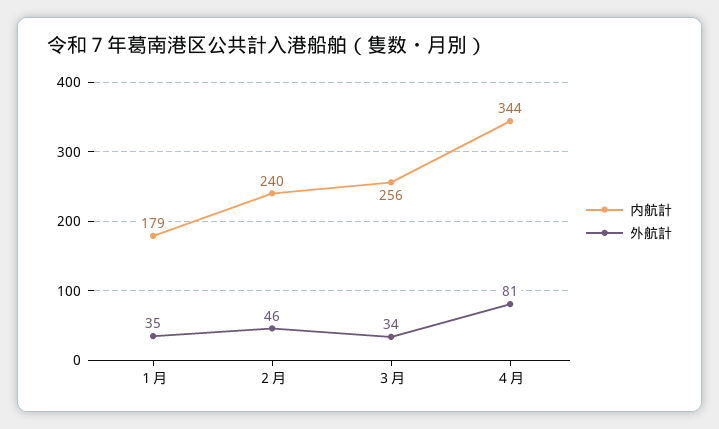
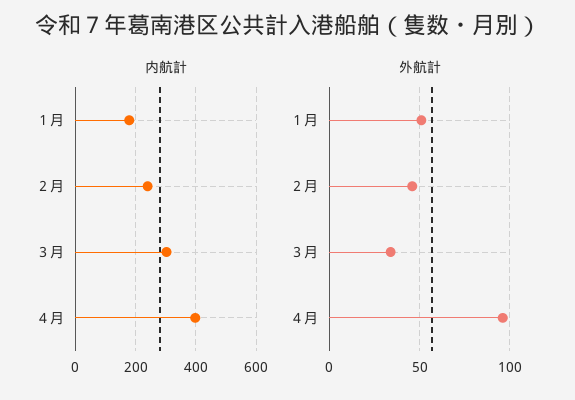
  {
    "内航計": {
      "１月": 179,
      "２月": 240,
-     "３月": 256,
+     "３月": 300,
-     "４月": 344
+     "４月": 400
    },
    "外航計": {
-     "１月": 35,
+     "１月": 50,
      "２月": 46,
      "３月": 34,
-     "４月": 81
+     "４月": 95
    }
  }

